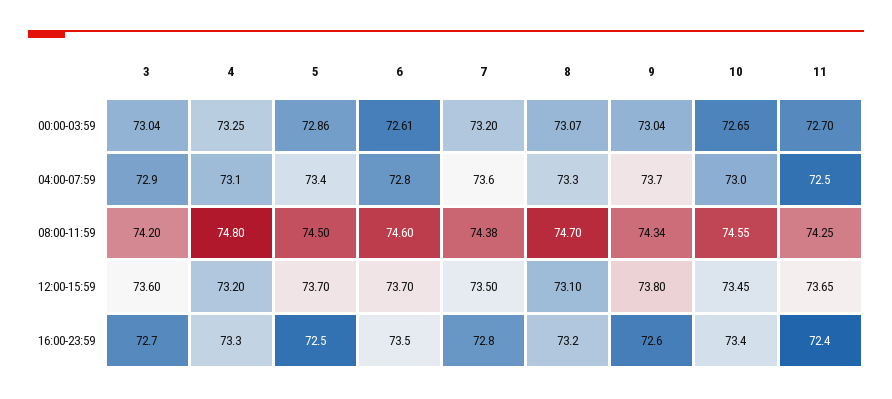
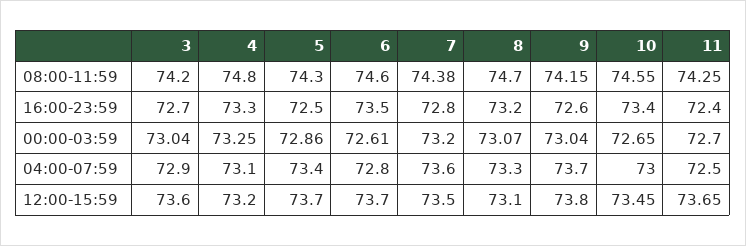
  {
    "3": {
      "00:00-03:59": 73.04,
      "04:00-07:59": 72.9,
      "08:00-11:59": 74.2,
      "12:00-15:59": 73.6,
      "16:00-23:59": 72.7
    },
    "4": {
      "00:00-03:59": 73.25,
      "04:00-07:59": 73.1,
      "08:00-11:59": 74.8,
      "12:00-15:59": 73.2,
      "16:00-23:59": 73.3
    },
    "5": {
      "00:00-03:59": 72.86,
      "04:00-07:59": 73.4,
-     "08:00-11:59": 74.5,
+     "08:00-11:59": 74.3,
      "12:00-15:59": 73.7,
      "16:00-23:59": 72.5
    },
    "6": {
      "00:00-03:59": 72.61,
      "04:00-07:59": 72.8,
      "08:00-11:59": 74.6,
      "12:00-15:59": 73.7,
      "16:00-23:59": 73.5
    },
    "7": {
      "00:00-03:59": 73.2,
      "04:00-07:59": 73.6,
      "08:00-11:59": 74.38,
      "12:00-15:59": 73.5,
      "16:00-23:59": 72.8
    },
    "8": {
      "00:00-03:59": 73.07,
      "04:00-07:59": 73.3,
      "08:00-11:59": 74.7,
      "12:00-15:59": 73.1,
      "16:00-23:59": 73.2
    },
    "9": {
      "00:00-03:59": 73.04,
      "04:00-07:59": 73.7,
-     "08:00-11:59": 74.34,
+     "08:00-11:59": 74.15,
      "12:00-15:59": 73.8,
      "16:00-23:59": 72.6
    },
    "10": {
      "00:00-03:59": 72.65,
      "04:00-07:59": 73,
      "08:00-11:59": 74.55,
      "12:00-15:59": 73.45,
      "16:00-23:59": 73.4
    },
    "11": {
      "00:00-03:59": 72.7,
      "04:00-07:59": 72.5,
      "08:00-11:59": 74.25,
      "12:00-15:59": 73.65,
      "16:00-23:59": 72.4
    }
  }

